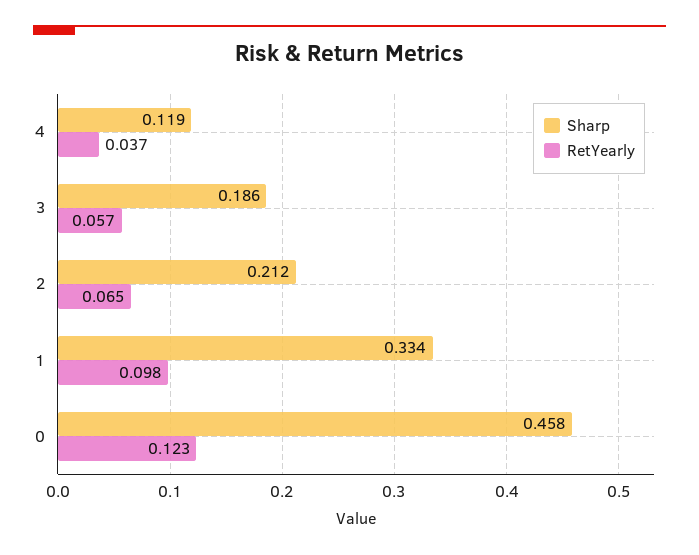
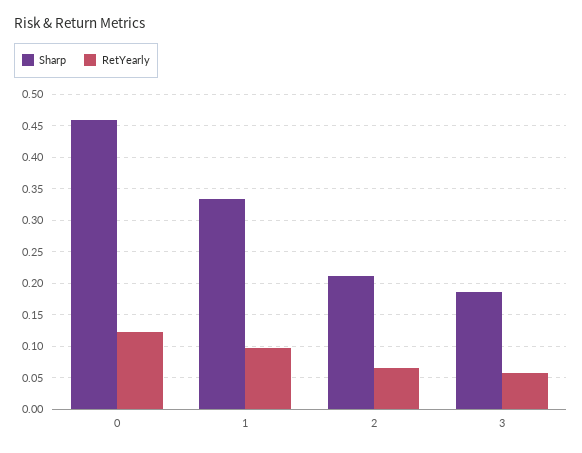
  {
    "Sharp": {
-     "4": 0.119,
      "3": 0.186,
      "2": 0.212,
      "1": 0.334,
      "0": 0.458
    },
    "RetYearly": {
-     "4": 0.037,
      "3": 0.057,
      "2": 0.065,
      "1": 0.098,
      "0": 0.123
    }
  }

